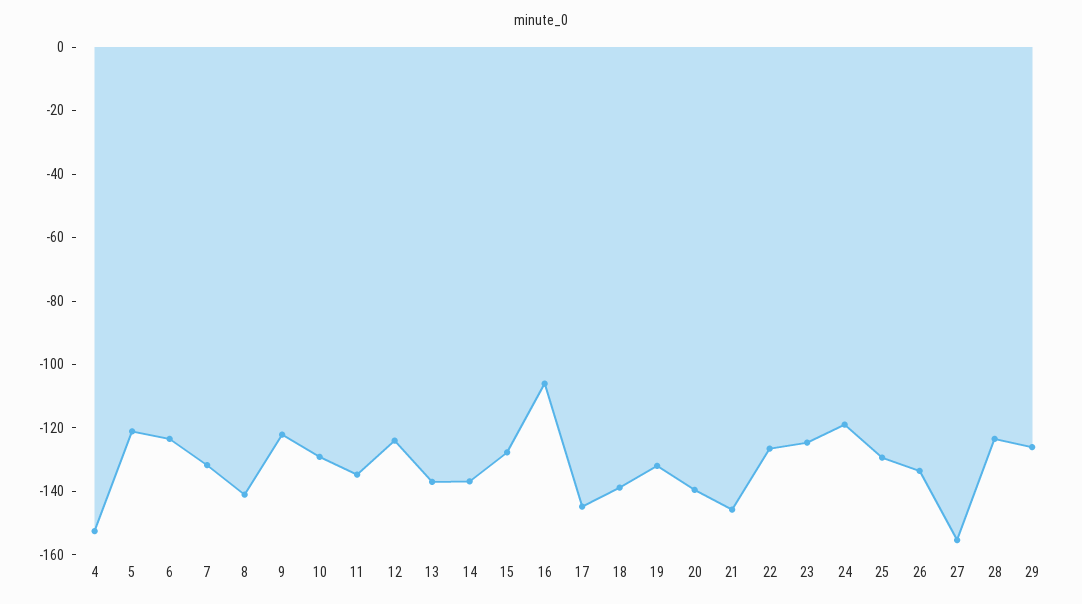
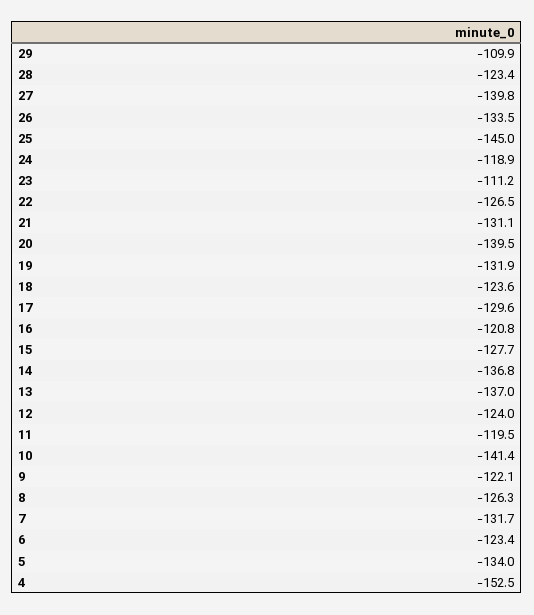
  {
    "4": -152.5,
-   "5": -120,
+   "5": -134,
    "6": -123.4,
    "7": -131.7,
-   "8": -140,
+   "8": -126.3,
    "9": -122.1,
-   "10": -130,
+   "10": -141.4,
-   "11": -135,
+   "11": -119.5,
    "12": -124,
    "13": -137,
    "14": -136.8,
    "15": -127.7,
-   "16": -105,
+   "16": -120.8,
-   "17": -145,
+   "17": -129.6,
-   "18": -140,
+   "18": -123.6,
    "19": -131.9,
    "20": -139.5,
-   "21": -145,
+   "21": -131.1,
    "22": -126.5,
-   "23": -125,
+   "23": -111.2,
    "24": -118.9,
-   "25": -130,
+   "25": -145,
    "26": -133.5,
-   "27": -155,
+   "27": -139.8,
    "28": -123.4,
-   "29": -125
+   "29": -109.9
  }

